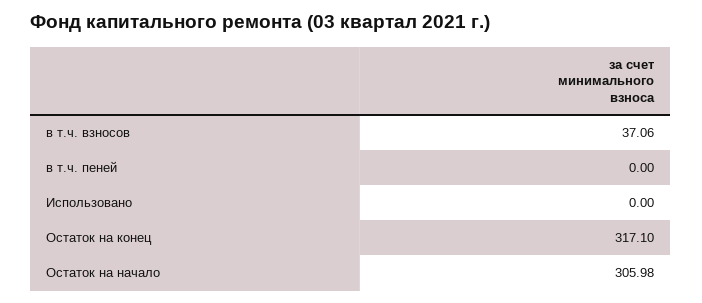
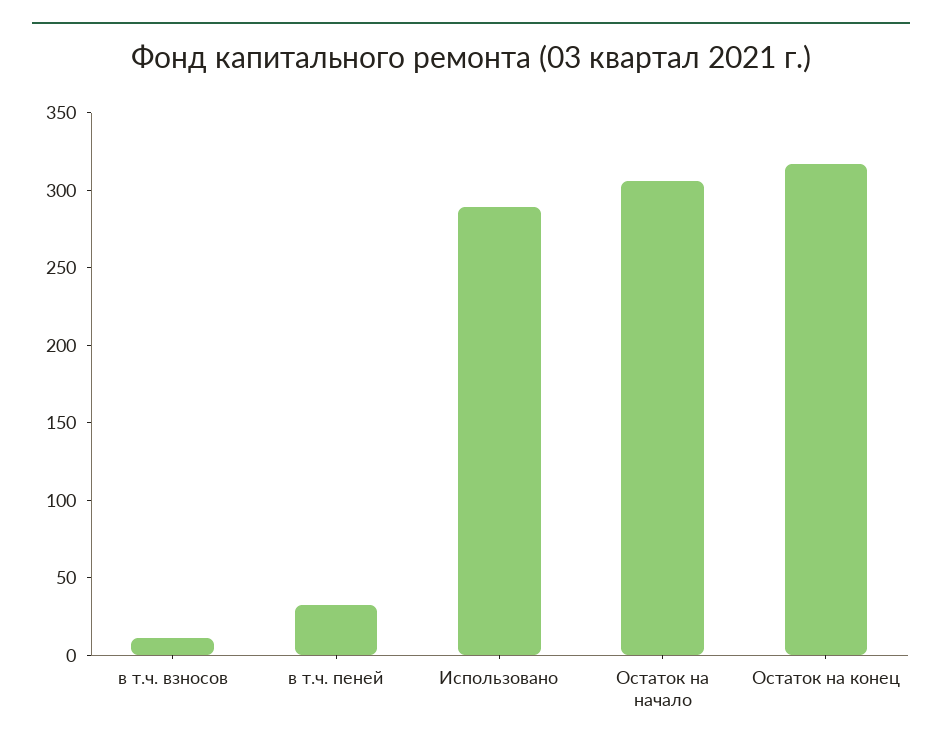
  {
-   "в т.ч. взносов": 37.06,
+   "в т.ч. взносов": 10,
-   "в т.ч. пеней": 0,
+   "в т.ч. пеней": 30,
-   "Использовано": 0,
+   "Использовано": 290,
    "Остаток на конец": 317.1,
    "Остаток на начало": 305.98
  }

